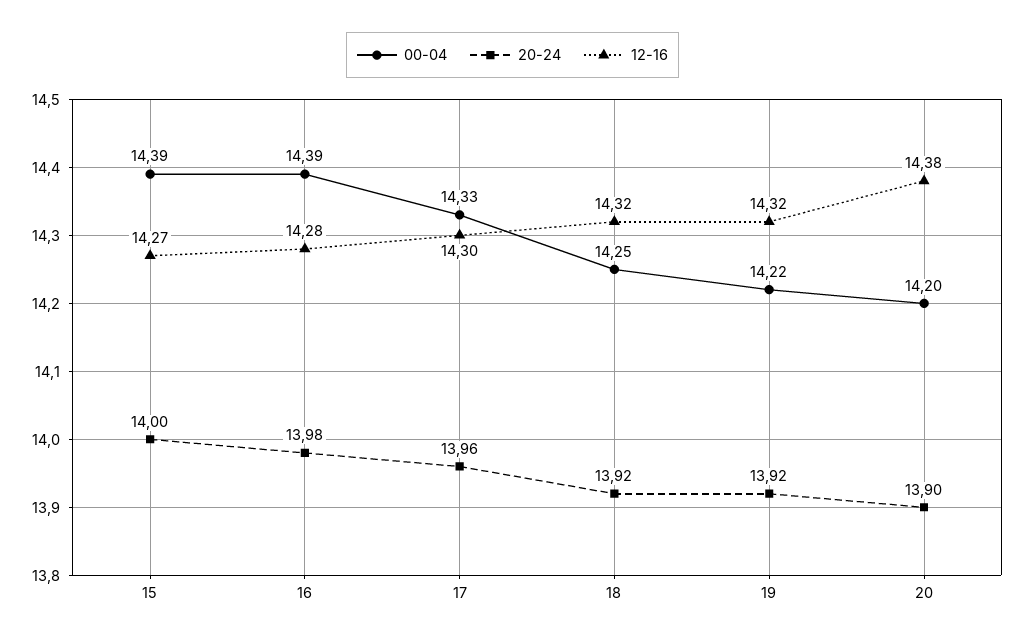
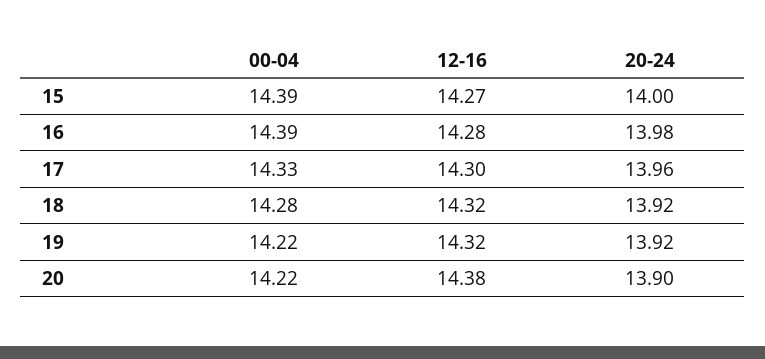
  {
    "00-04": {
      "15": 14.39,
      "16": 14.39,
      "17": 14.33,
-     "18": 14.25,
+     "18": 14.28,
      "19": 14.22,
-     "20": 14.2
+     "20": 14.22
    },
    "20-24": {
      "15": 14,
      "16": 13.98,
      "17": 13.96,
      "18": 13.92,
      "19": 13.92,
      "20": 13.9
    },
    "12-16": {
      "15": 14.27,
      "16": 14.28,
      "17": 14.3,
      "18": 14.32,
      "19": 14.32,
      "20": 14.38
    }
  }

